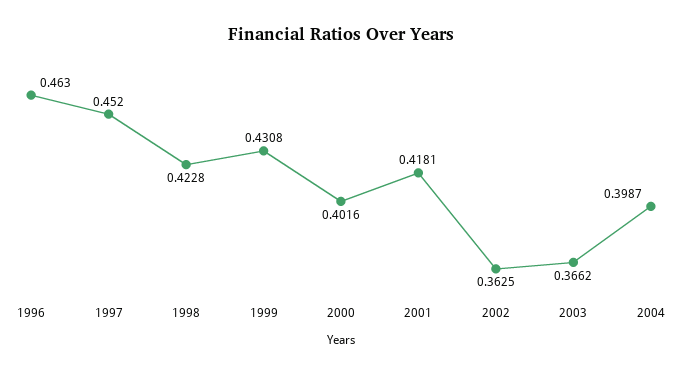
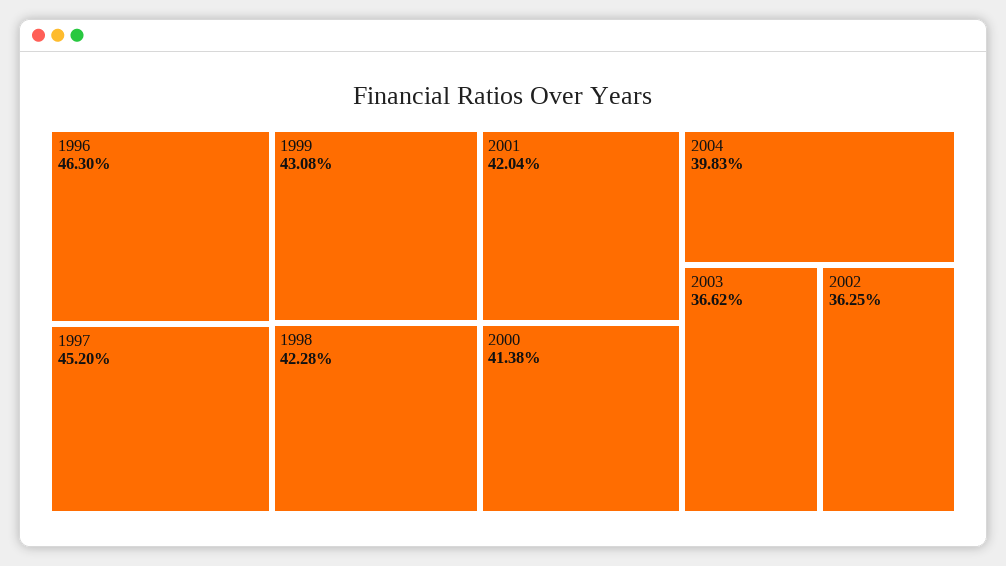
  {
    "1996": 0.463,
    "1997": 0.452,
    "1998": 0.4228,
    "1999": 0.4308,
-   "2000": 0.4016,
+   "2000": 0.4138,
-   "2001": 0.4181,
+   "2001": 0.4204,
    "2002": 0.3625,
    "2003": 0.3662,
-   "2004": 0.3987
+   "2004": 0.3983
  }

